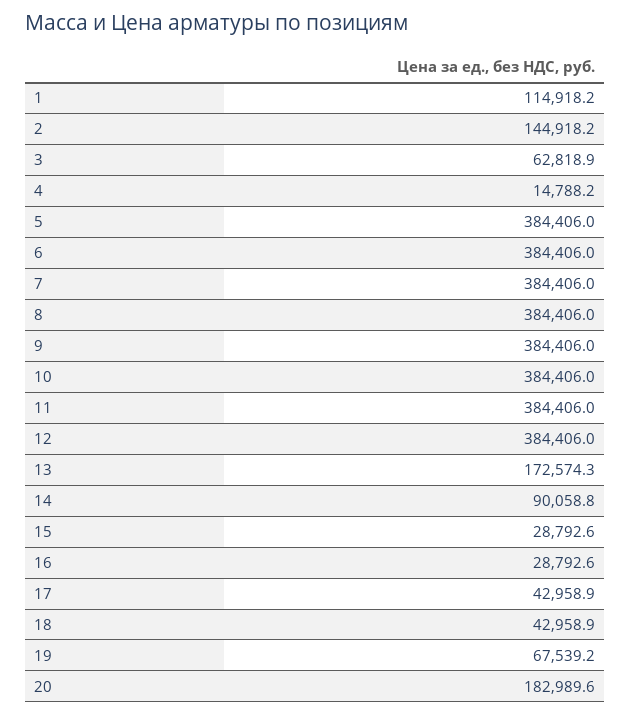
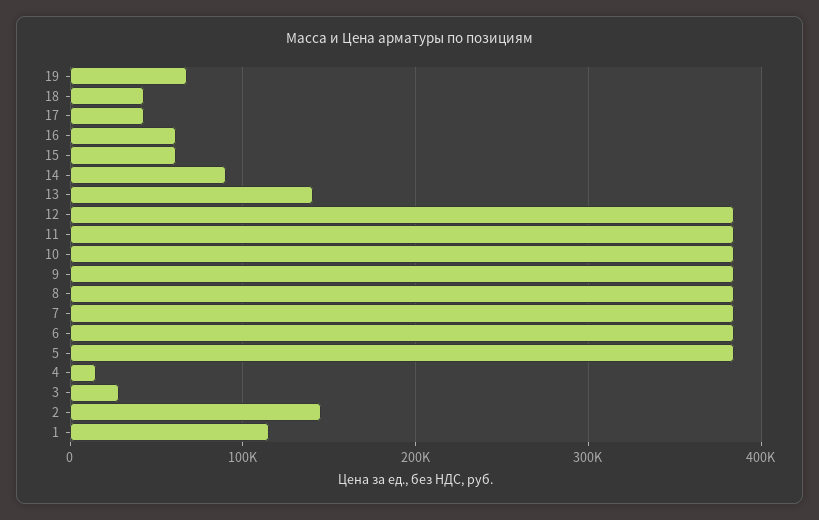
  {
    "1": 114918.2,
    "2": 144918.2,
-   "3": 62818.9,
+   "3": 30000,
    "4": 14788.2,
    "5": 384406,
    "6": 384406,
    "7": 384406,
    "8": 384406,
    "9": 384406,
    "10": 384406,
    "11": 384406,
    "12": 384406,
-   "13": 172574.3,
+   "13": 140000,
    "14": 90058.8,
-   "15": 28792.6,
+   "15": 60000,
-   "16": 28792.6,
+   "16": 60000,
    "17": 42958.9,
    "18": 42958.9,
-   "19": 67539.2,
+   "19": 67539.2
-   "20": 182989.6
  }

